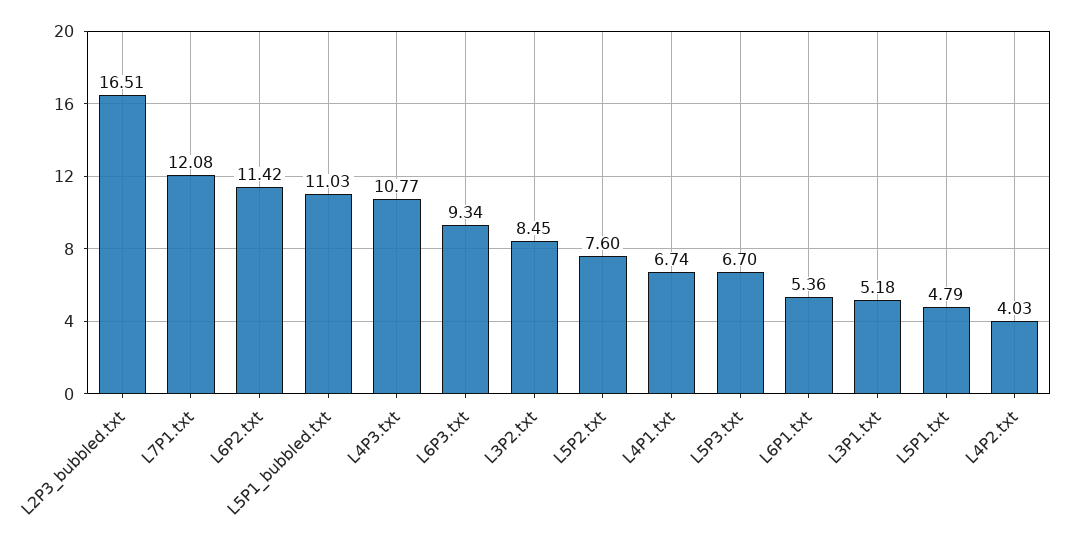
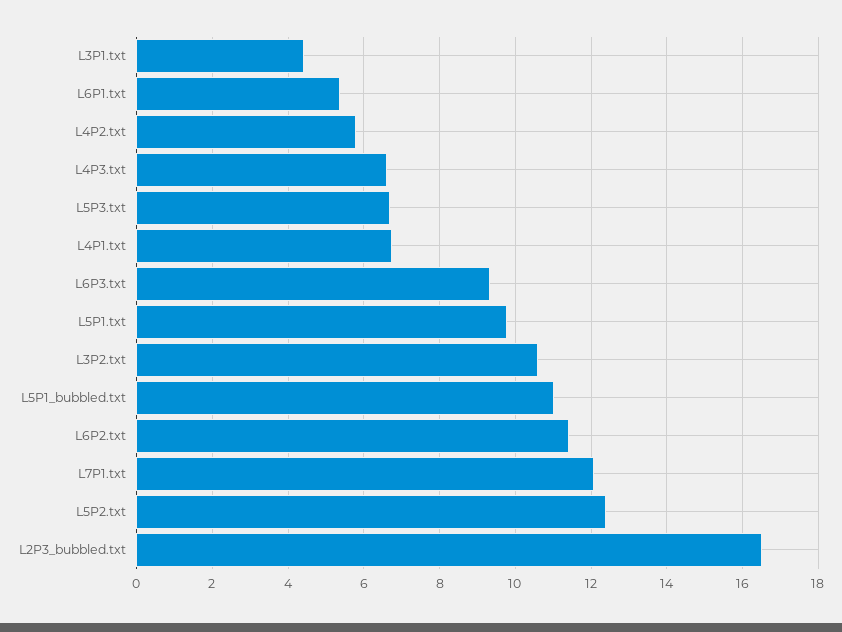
  {
    "L2P3_bubbled.txt": 16.51,
    "L7P1.txt": 12.08,
    "L6P2.txt": 11.42,
    "L5P1_bubbled.txt": 11.03,
-   "L4P3.txt": 10.77,
+   "L4P3.txt": 6.6,
    "L6P3.txt": 9.34,
-   "L3P2.txt": 8.45,
+   "L3P2.txt": 10.6,
-   "L5P2.txt": 7.6,
+   "L5P2.txt": 12.4,
    "L4P1.txt": 6.74,
    "L5P3.txt": 6.7,
    "L6P1.txt": 5.36,
-   "L3P1.txt": 5.18,
+   "L3P1.txt": 4.4,
-   "L5P1.txt": 4.79,
+   "L5P1.txt": 9.8,
-   "L4P2.txt": 4.03
+   "L4P2.txt": 5.8
  }

